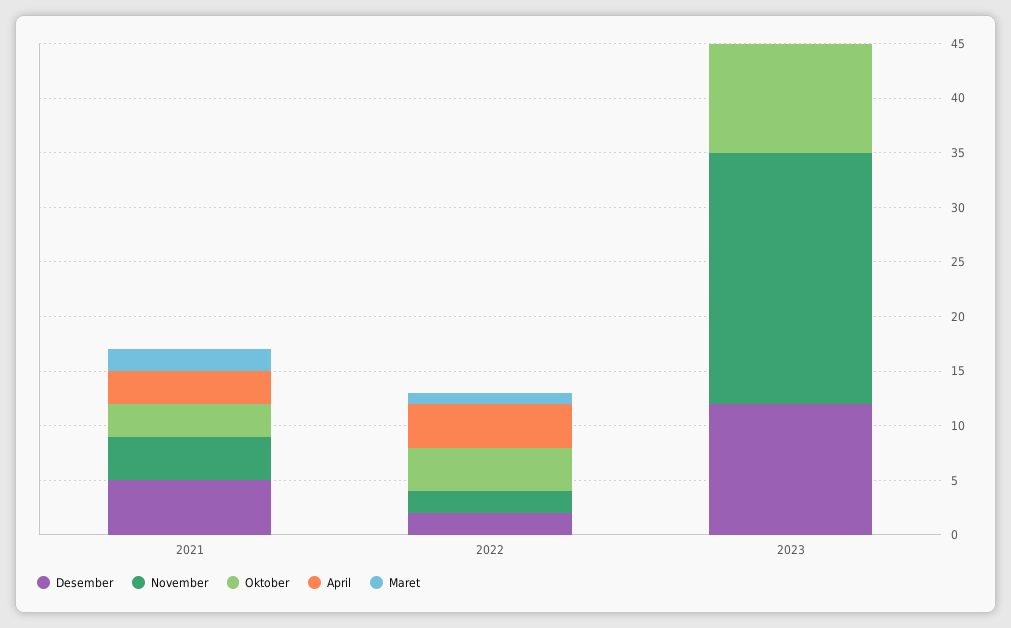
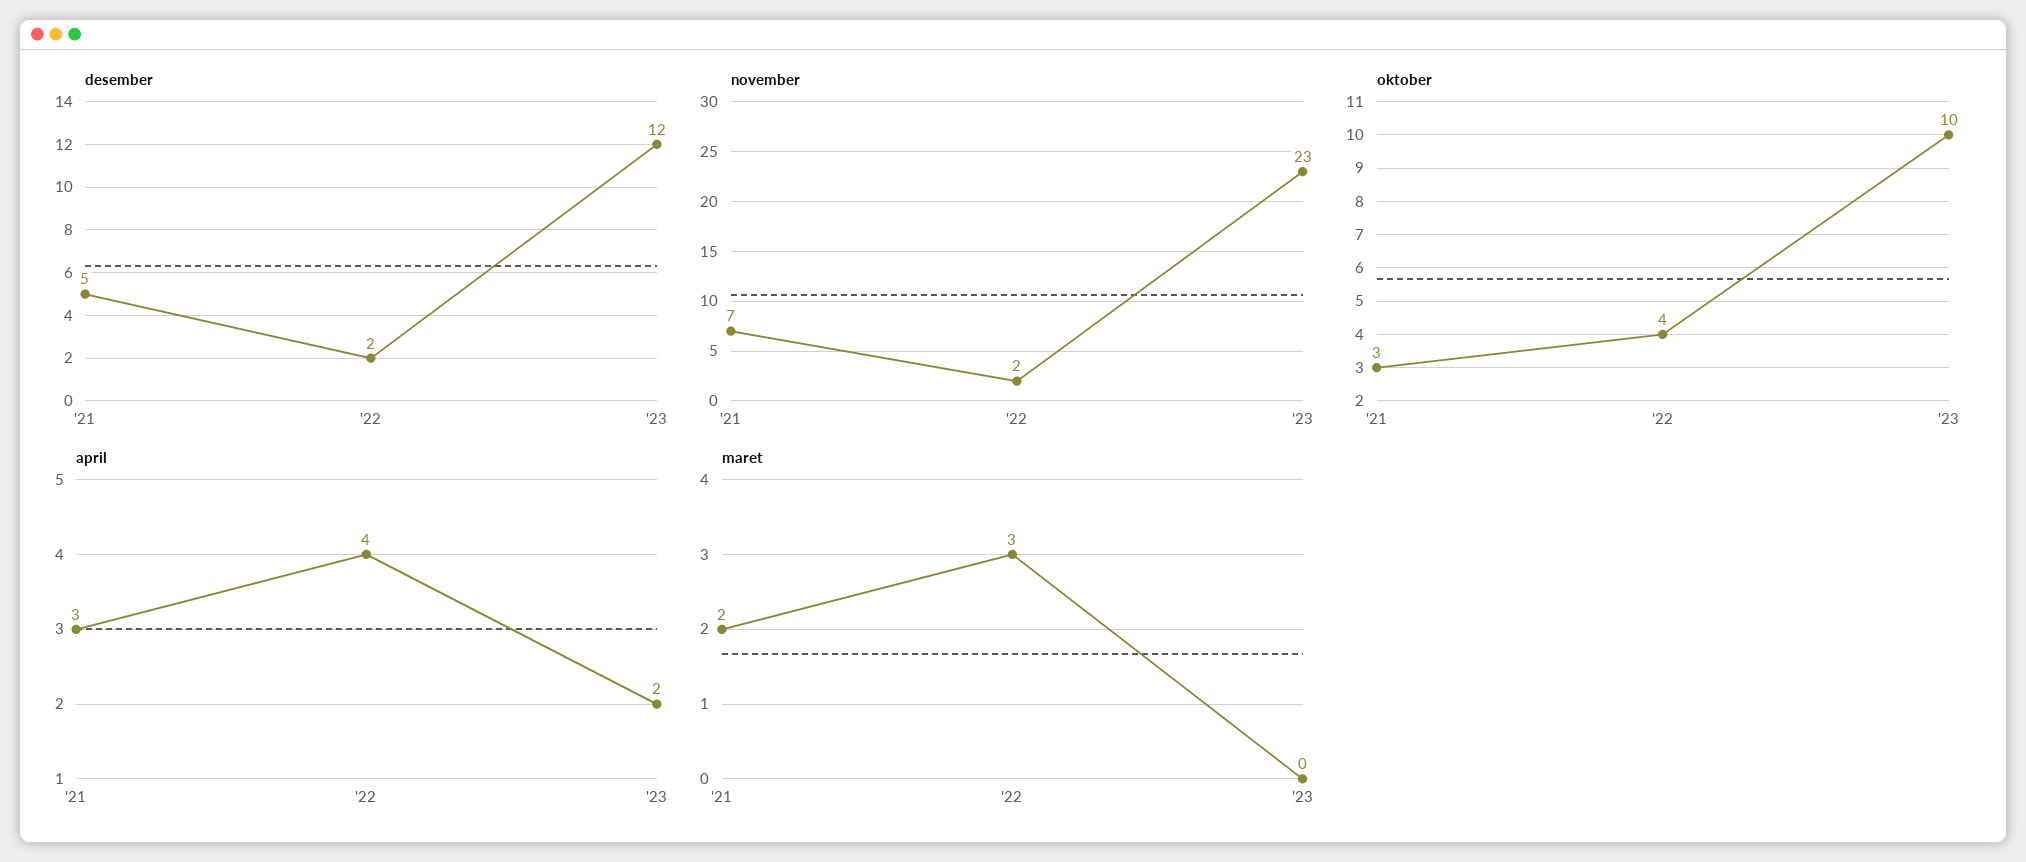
  {
    "Desember": {
      "2021": 5,
      "2022": 2,
      "2023": 12
    },
    "November": {
-     "2021": 4,
+     "2021": 7,
      "2022": 2,
      "2023": 23
    },
    "Oktober": {
      "2021": 3,
      "2022": 4,
      "2023": 10
    },
    "April": {
      "2021": 3,
      "2022": 4,
-     "2023": 0
+     "2023": 2
    },
    "Maret": {
      "2021": 2,
-     "2022": 1,
+     "2022": 3,
      "2023": 0
    }
  }

